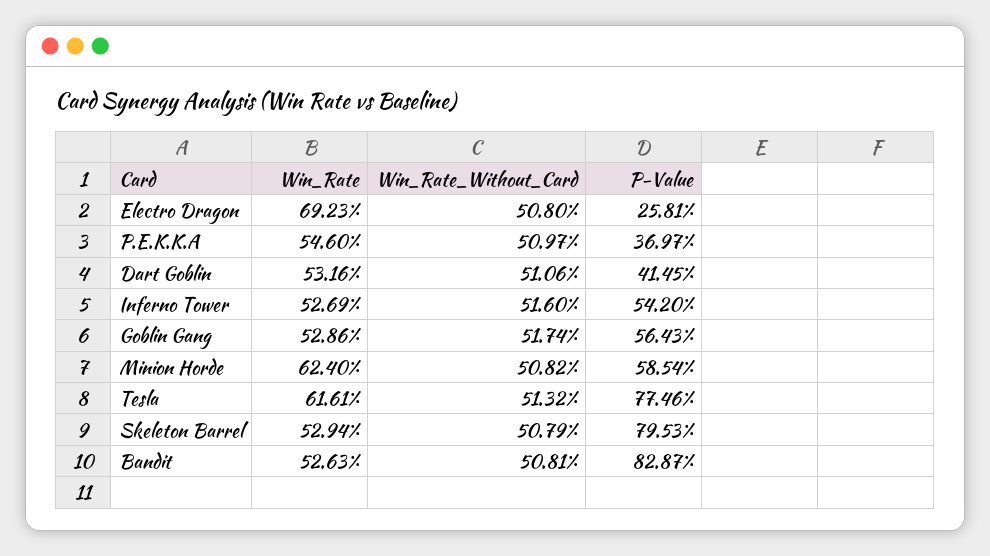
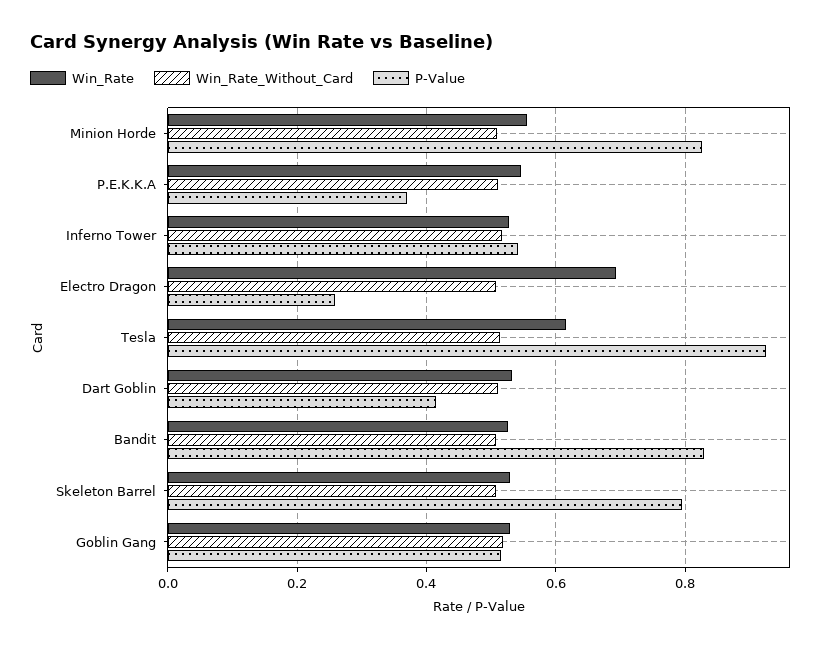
  {
    "Win_Rate": {
      "Electro Dragon": 0.6923,
      "P.E.K.K.A": 0.546,
      "Dart Goblin": 0.5316,
      "Inferno Tower": 0.5269,
      "Goblin Gang": 0.5286,
-     "Minion Horde": 0.624,
+     "Minion Horde": 0.56,
      "Tesla": 0.6161,
      "Skeleton Barrel": 0.5294,
      "Bandit": 0.5263
    },
    "Win_Rate_Without_Card": {
      "Electro Dragon": 0.508,
      "P.E.K.K.A": 0.5097,
      "Dart Goblin": 0.5106,
      "Inferno Tower": 0.516,
      "Goblin Gang": 0.5174,
      "Minion Horde": 0.5082,
      "Tesla": 0.5132,
      "Skeleton Barrel": 0.5079,
      "Bandit": 0.5081
    },
    "P-Value": {
      "Electro Dragon": 0.2581,
      "P.E.K.K.A": 0.3697,
      "Dart Goblin": 0.4145,
      "Inferno Tower": 0.542,
-     "Goblin Gang": 0.5643,
+     "Goblin Gang": 0.52,
-     "Minion Horde": 0.5854,
+     "Minion Horde": 0.82,
-     "Tesla": 0.7746,
+     "Tesla": 0.92,
      "Skeleton Barrel": 0.7953,
      "Bandit": 0.8287
    }
  }

